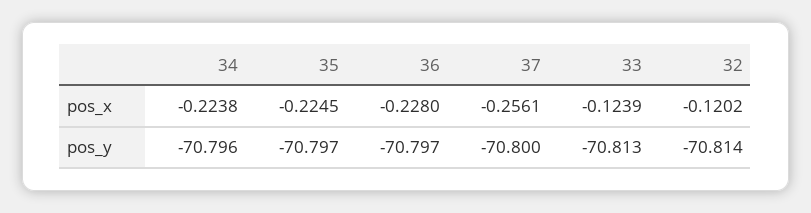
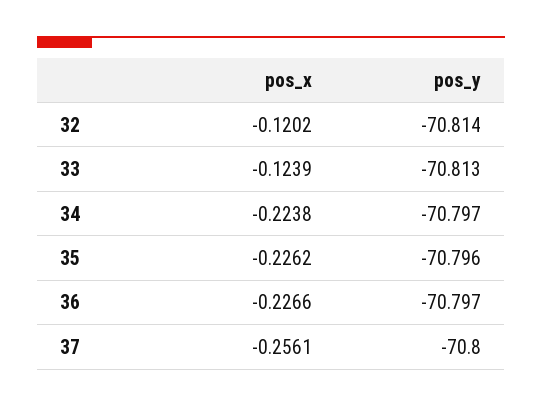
  {
    "34": {
      "pos_x": -0.2238,
-     "pos_y": -70.796
+     "pos_y": -70.797
    },
    "35": {
-     "pos_x": -0.2245,
+     "pos_x": -0.2262,
-     "pos_y": -70.797
+     "pos_y": -70.796
    },
    "36": {
-     "pos_x": -0.228,
+     "pos_x": -0.2266,
      "pos_y": -70.797
    },
    "37": {
      "pos_x": -0.2561,
      "pos_y": -70.8
    },
    "33": {
      "pos_x": -0.1239,
      "pos_y": -70.813
    },
    "32": {
      "pos_x": -0.1202,
      "pos_y": -70.814
    }
  }

